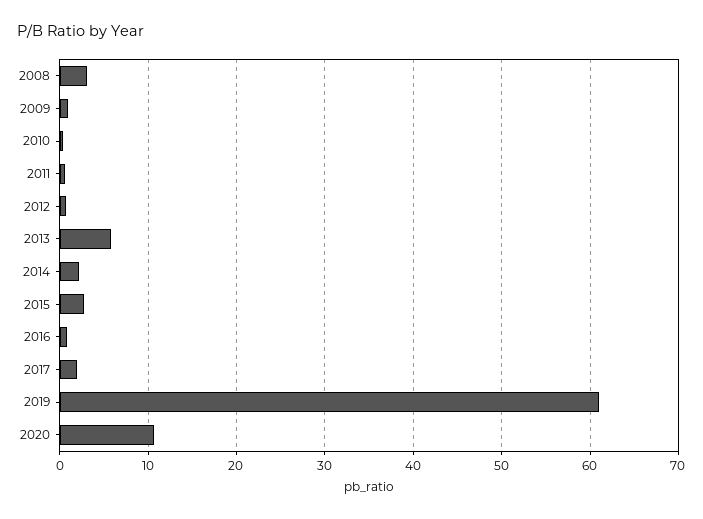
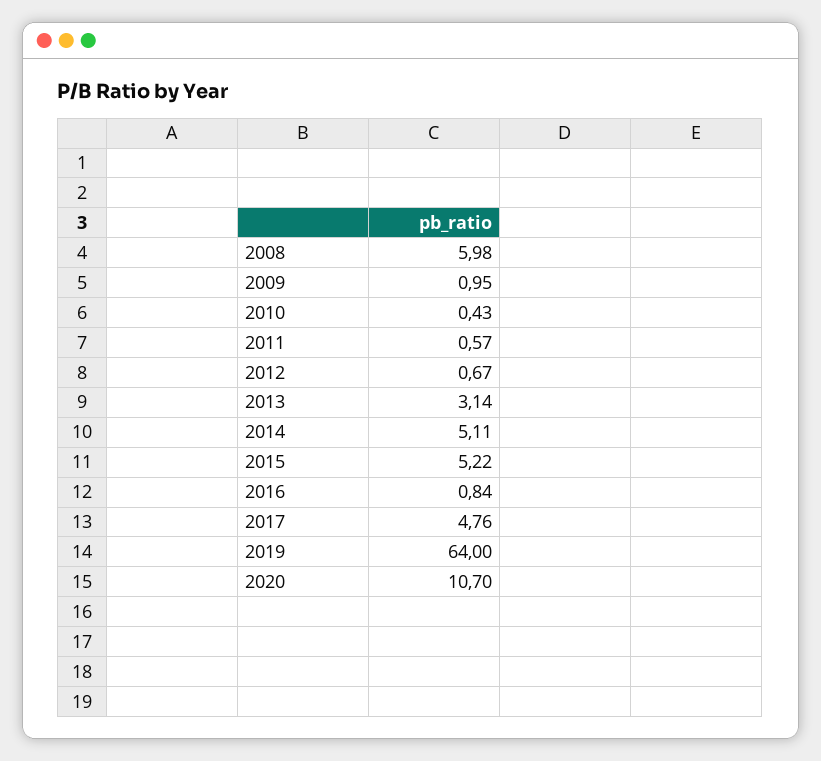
  {
-   "2008": 3,
+   "2008": 5.98,
    "2009": 0.95,
    "2010": 0.43,
    "2011": 0.57,
    "2012": 0.67,
-   "2013": 6,
+   "2013": 3.14,
-   "2014": 2,
+   "2014": 5.11,
-   "2015": 3,
+   "2015": 5.22,
    "2016": 0.84,
-   "2017": 2,
+   "2017": 4.76,
-   "2019": 61,
+   "2019": 64,
    "2020": 10.7
  }

